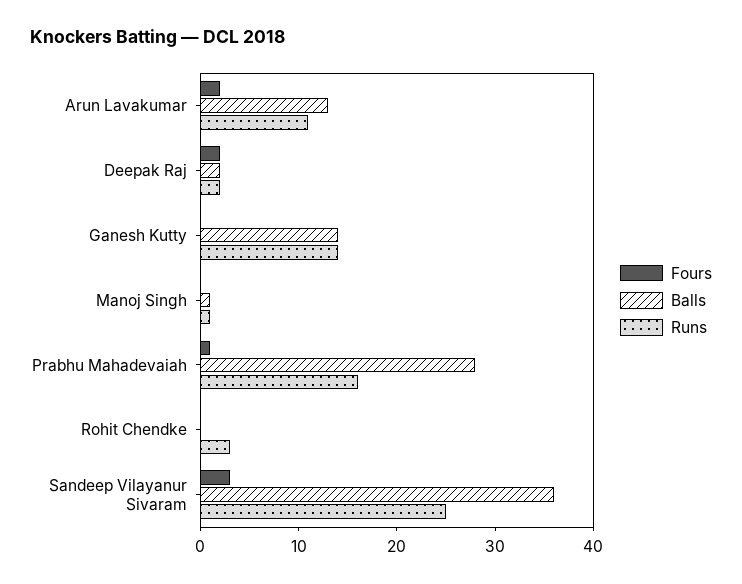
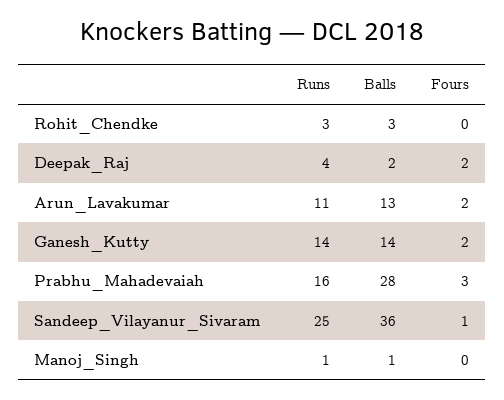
  {
    "Fours": {
      "Arun Lavakumar": 2,
      "Deepak Raj": 2,
-     "Ganesh Kutty": 0,
+     "Ganesh Kutty": 2,
      "Manoj Singh": 0,
-     "Prabhu Mahadevaiah": 1,
+     "Prabhu Mahadevaiah": 3,
      "Rohit Chendke": 0,
-     "Sandeep Vilayanur Sivaram": 3
+     "Sandeep Vilayanur Sivaram": 1
    },
    "Balls": {
      "Arun Lavakumar": 13,
      "Deepak Raj": 2,
      "Ganesh Kutty": 14,
      "Manoj Singh": 1,
      "Prabhu Mahadevaiah": 28,
-     "Rohit Chendke": 0,
+     "Rohit Chendke": 3,
      "Sandeep Vilayanur Sivaram": 36
    },
    "Runs": {
      "Arun Lavakumar": 11,
-     "Deepak Raj": 2,
+     "Deepak Raj": 4,
      "Ganesh Kutty": 14,
      "Manoj Singh": 1,
      "Prabhu Mahadevaiah": 16,
      "Rohit Chendke": 3,
      "Sandeep Vilayanur Sivaram": 25
    }
  }

